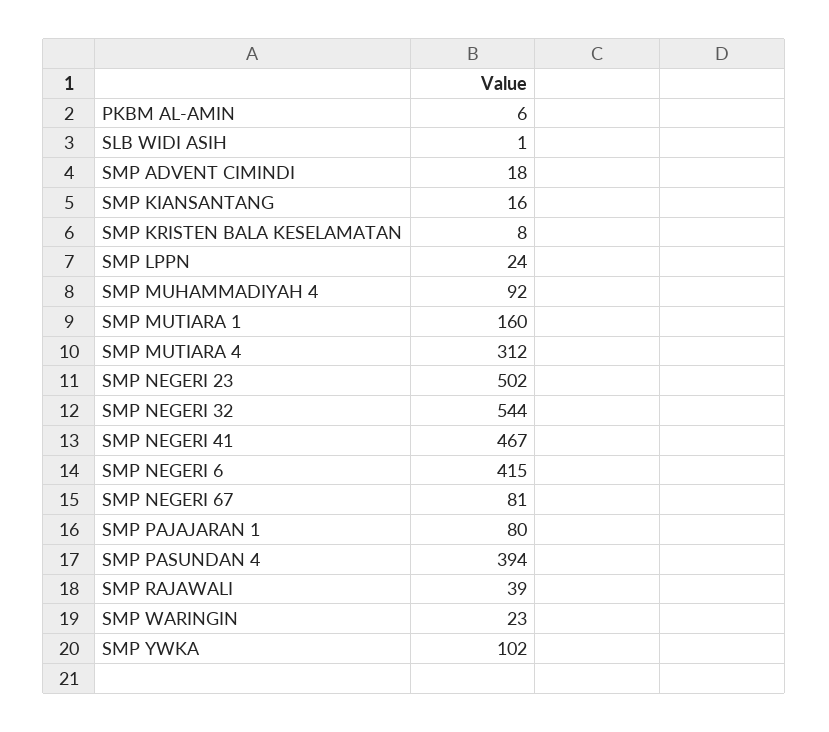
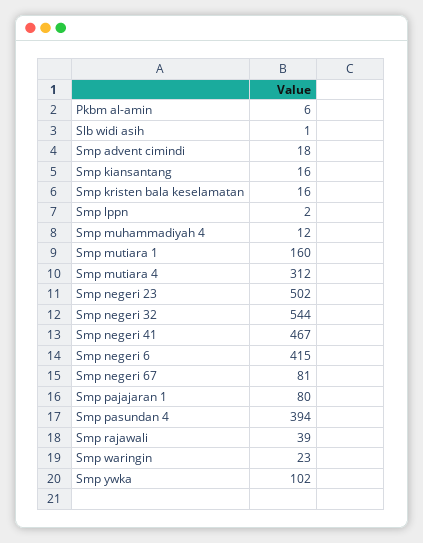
  {
    "PKBM AL-AMIN": 6,
    "SLB WIDI ASIH": 1,
    "SMP ADVENT CIMINDI": 18,
    "SMP KIANSANTANG": 16,
-   "SMP KRISTEN BALA KESELAMATAN": 8,
+   "SMP KRISTEN BALA KESELAMATAN": 16,
-   "SMP LPPN": 24,
+   "SMP LPPN": 2,
-   "SMP MUHAMMADIYAH 4": 92,
+   "SMP MUHAMMADIYAH 4": 12,
    "SMP MUTIARA 1": 160,
    "SMP MUTIARA 4": 312,
    "SMP NEGERI 23": 502,
    "SMP NEGERI 32": 544,
    "SMP NEGERI 41": 467,
    "SMP NEGERI 6": 415,
    "SMP NEGERI 67": 81,
    "SMP PAJAJARAN 1": 80,
    "SMP PASUNDAN 4": 394,
    "SMP RAJAWALI": 39,
    "SMP WARINGIN": 23,
    "SMP YWKA": 102
  }

